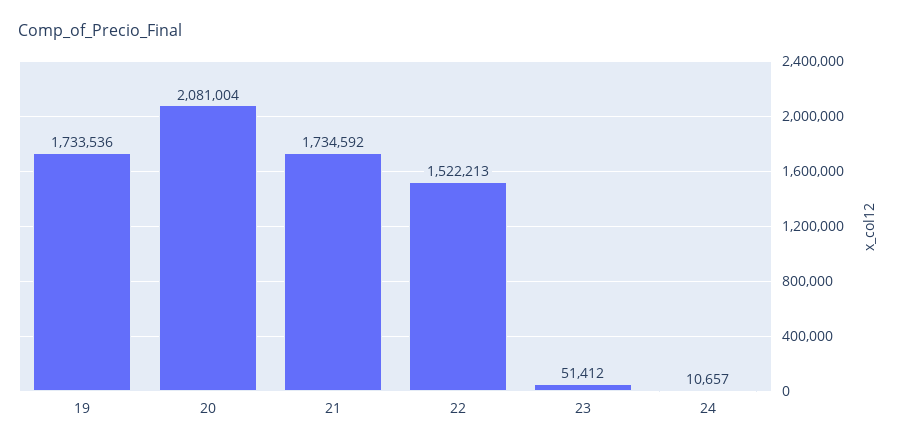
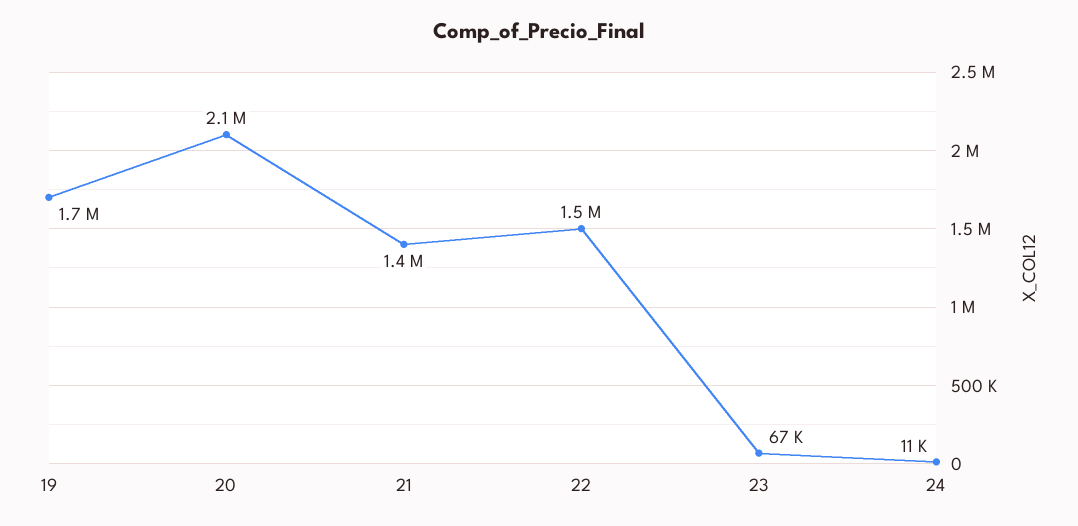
  {
    "19": 1733536,
    "20": 2081004,
-   "21": 1734592,
+   "21": 1400000,
    "22": 1522213,
-   "23": 51412,
+   "23": 67000,
    "24": 10657
  }

